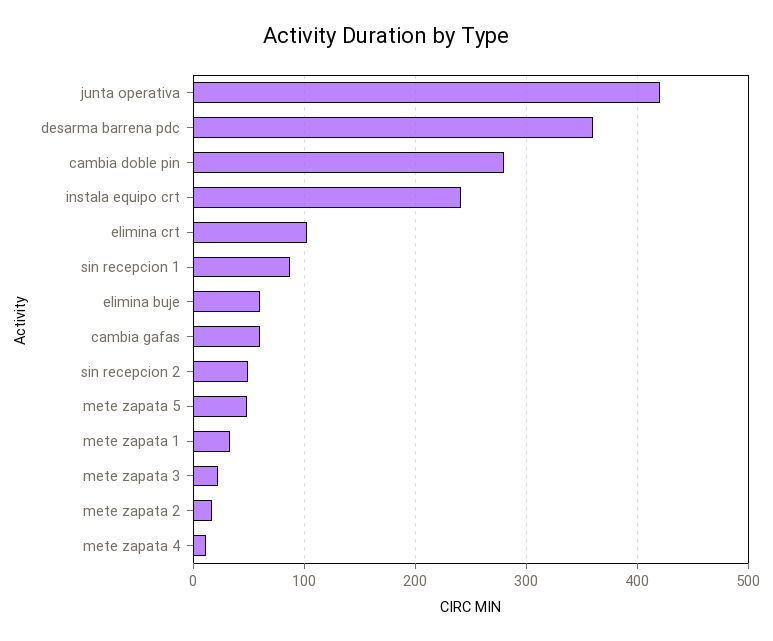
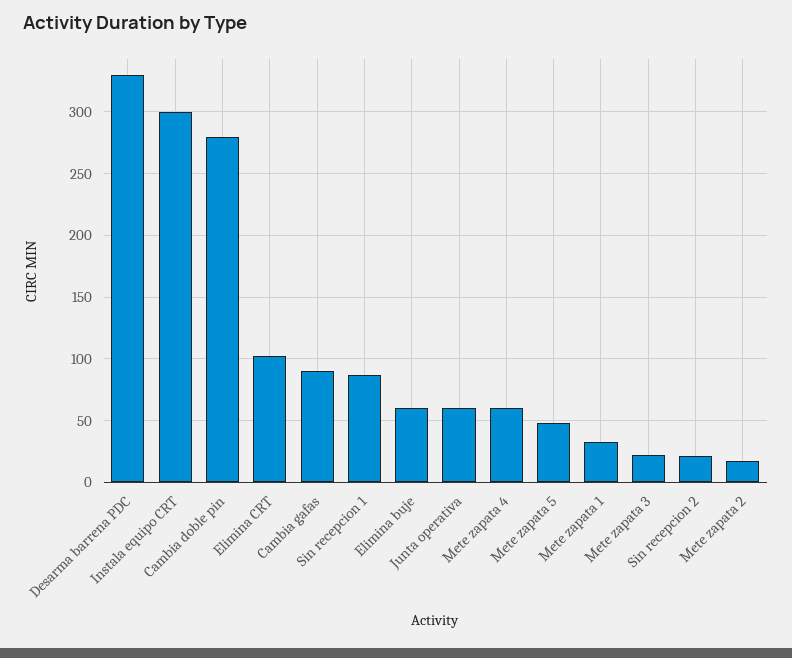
  {
-   "junta operativa": 420,
+   "junta operativa": 60,
-   "desarma barrena pdc": 360,
+   "desarma barrena pdc": 330,
    "cambia doble pin": 280,
-   "instala equipo crt": 240,
+   "instala equipo crt": 300,
    "elimina crt": 100,
    "sin recepcion 1": 85,
    "elimina buje": 60,
-   "cambia gafas": 60,
+   "cambia gafas": 90,
-   "sin recepcion 2": 50,
+   "sin recepcion 2": 20,
    "mete zapata 5": 50,
    "mete zapata 1": 35,
    "mete zapata 3": 20,
    "mete zapata 2": 15,
-   "mete zapata 4": 10
+   "mete zapata 4": 60
  }

